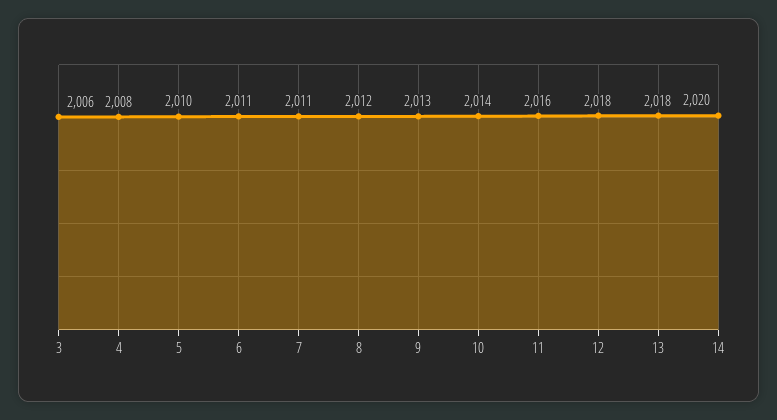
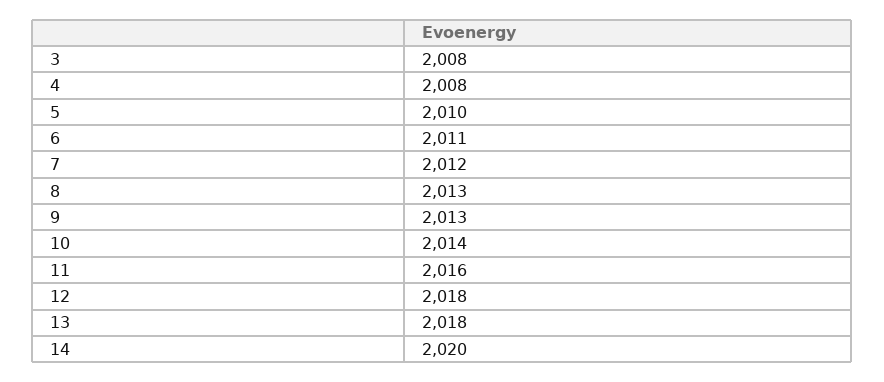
  {
-   "3": 2006,
+   "3": 2008,
    "4": 2008,
    "5": 2010,
    "6": 2011,
-   "7": 2011,
+   "7": 2012,
-   "8": 2012,
+   "8": 2013,
    "9": 2013,
    "10": 2014,
    "11": 2016,
    "12": 2018,
    "13": 2018,
    "14": 2020
  }

